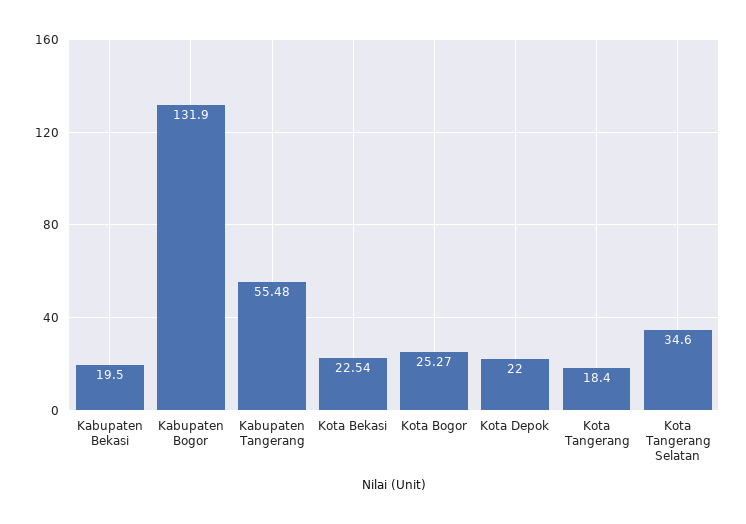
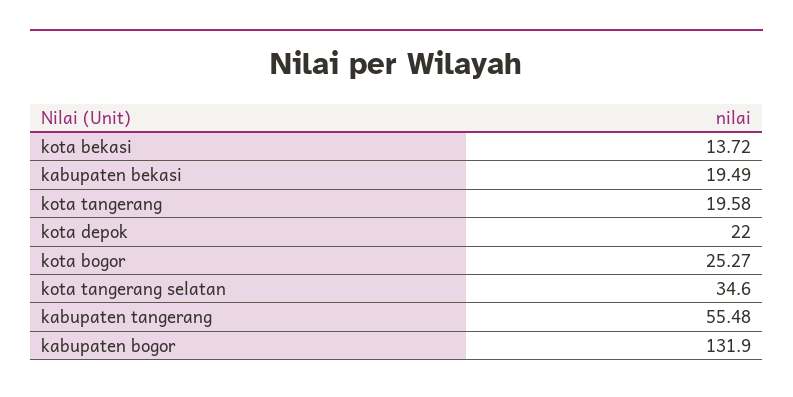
  {
-   "Kabupaten Bekasi": 19.5,
+   "Kabupaten Bekasi": 19.49,
    "Kabupaten Bogor": 131.9,
    "Kabupaten Tangerang": 55.48,
-   "Kota Bekasi": 22.54,
+   "Kota Bekasi": 13.72,
    "Kota Bogor": 25.27,
    "Kota Depok": 22,
-   "Kota Tangerang": 18.4,
+   "Kota Tangerang": 19.58,
    "Kota Tangerang Selatan": 34.6
  }

